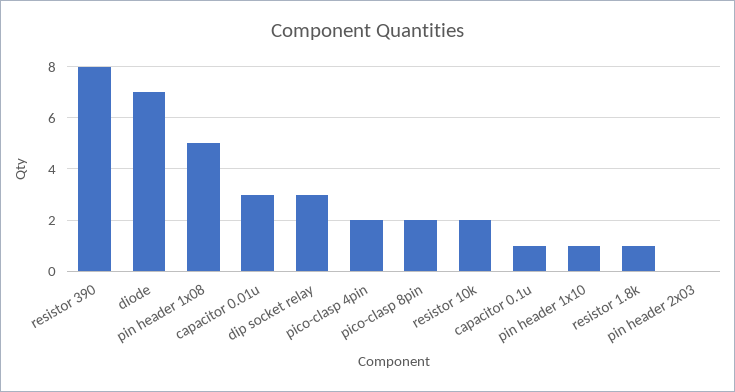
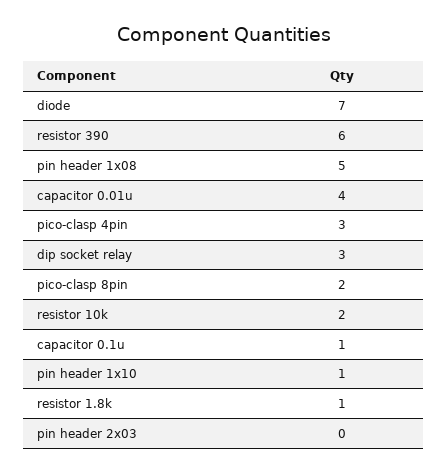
  {
-   "resistor 390": 8,
+   "resistor 390": 6,
    "diode": 7,
    "pin header 1x08": 5,
-   "capacitor 0.01u": 3,
+   "capacitor 0.01u": 4,
    "dip socket relay": 3,
-   "pico-clasp 4pin": 2,
+   "pico-clasp 4pin": 3,
    "pico-clasp 8pin": 2,
    "resistor 10k": 2,
    "capacitor 0.1u": 1,
    "pin header 1x10": 1,
    "resistor 1.8k": 1,
    "pin header 2x03": 0
  }

